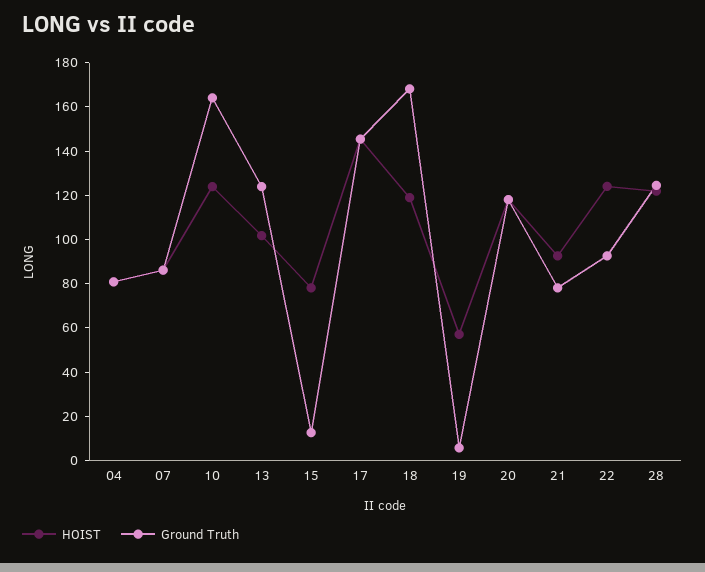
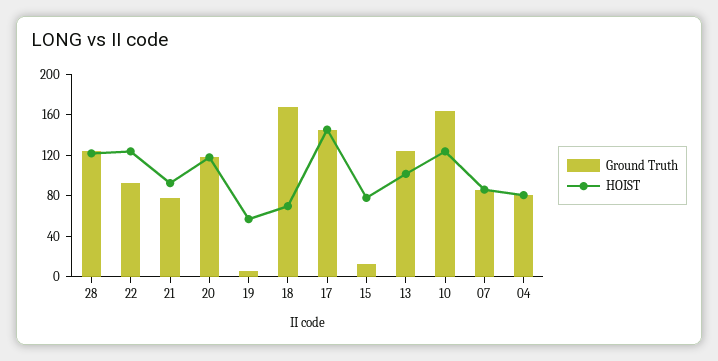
  {
    "HOIST": {
      "04": 80,
      "07": 85,
      "10": 125,
      "13": 100,
      "15": 80,
      "17": 145,
-     "18": 120,
+     "18": 70,
      "19": 55,
      "20": 120,
      "21": 95,
      "22": 125,
      "28": 120
    },
    "Ground Truth": {
      "04": 80,
      "07": 85,
      "10": 165,
      "13": 125,
      "15": 15,
      "17": 145,
      "18": 170,
      "19": 5,
      "20": 120,
      "21": 80,
      "22": 95,
      "28": 125
    }
  }

